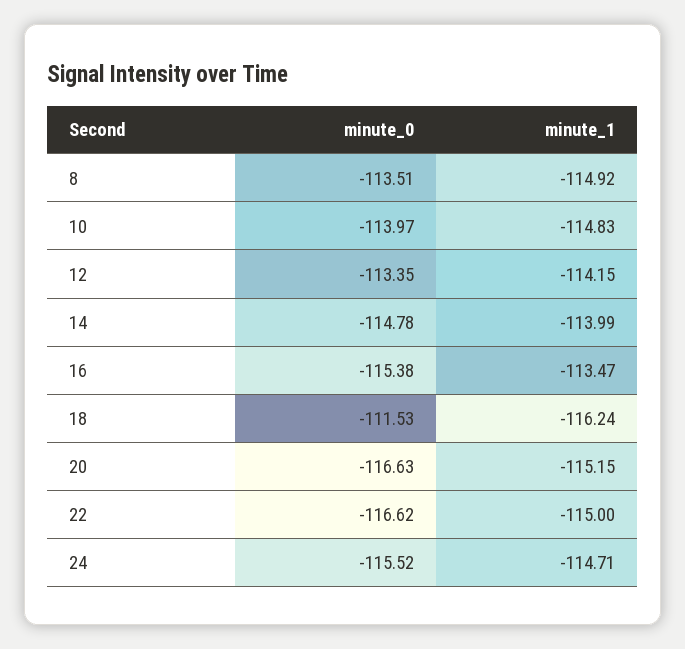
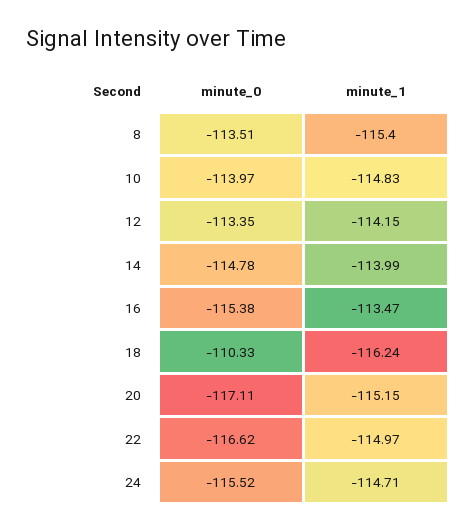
  {
    "minute_0": {
      "8": -113.51,
      "10": -113.97,
      "12": -113.35,
      "14": -114.78,
      "16": -115.38,
-     "18": -111.53,
+     "18": -110.33,
-     "20": -116.63,
+     "20": -117.11,
      "22": -116.62,
      "24": -115.52
    },
    "minute_1": {
-     "8": -114.92,
+     "8": -115.4,
      "10": -114.83,
      "12": -114.15,
      "14": -113.99,
      "16": -113.47,
      "18": -116.24,
      "20": -115.15,
-     "22": -115,
+     "22": -114.97,
      "24": -114.71
    }
  }

